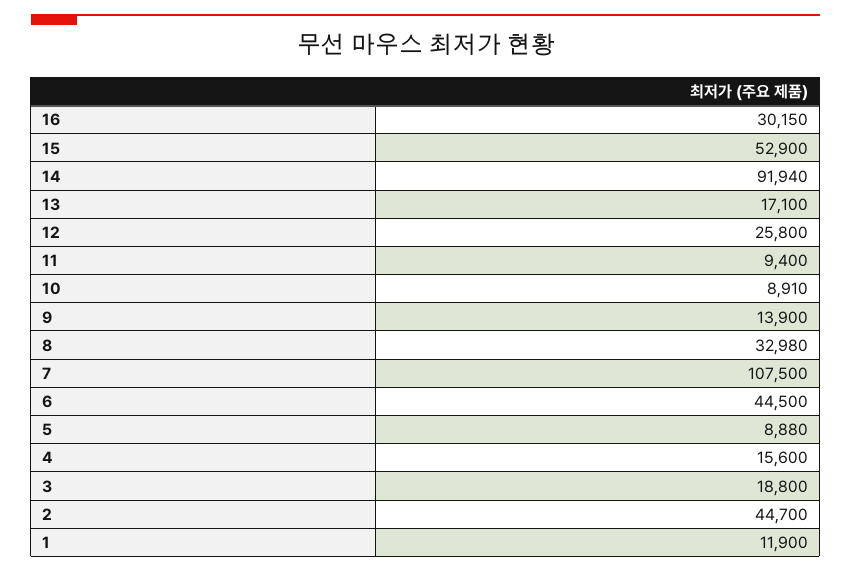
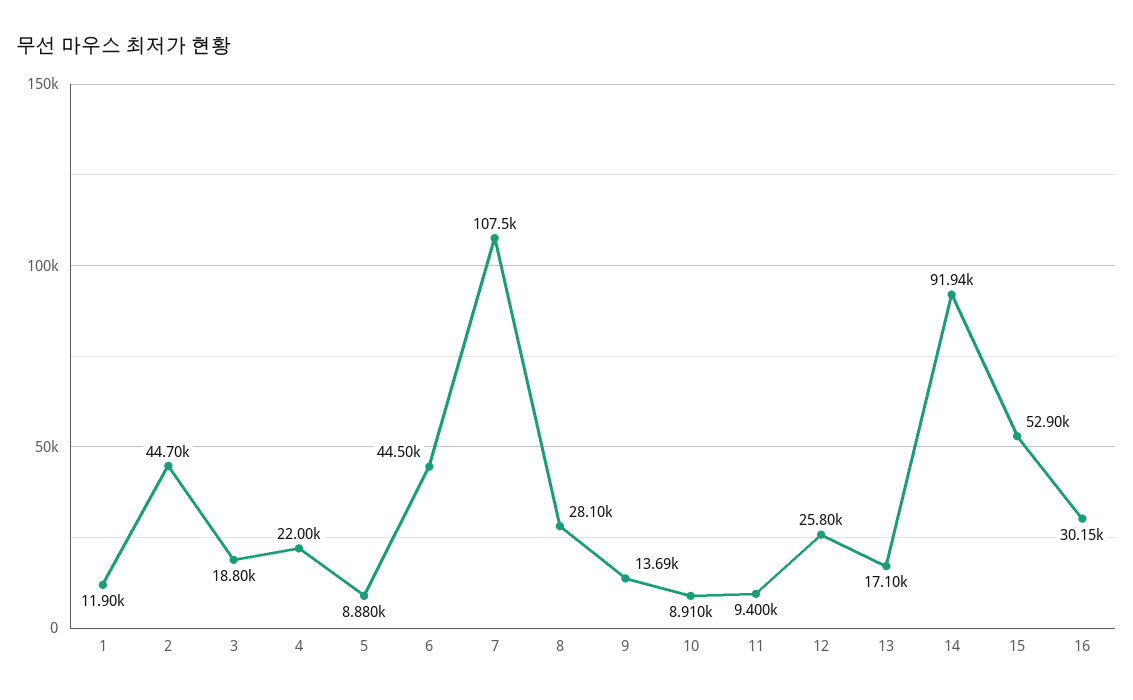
  {
    "16": 30150,
    "15": 52900,
    "14": 91940,
    "13": 17100,
    "12": 25800,
    "11": 9400,
    "10": 8910,
-   "9": 13900,
+   "9": 13690,
-   "8": 32980,
+   "8": 28100,
    "7": 107500,
    "6": 44500,
    "5": 8880,
-   "4": 15600,
+   "4": 22000,
    "3": 18800,
    "2": 44700,
    "1": 11900
  }

